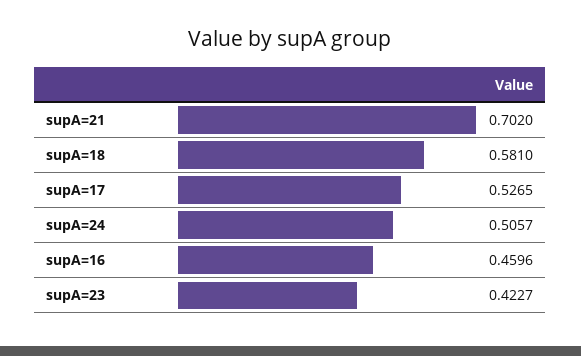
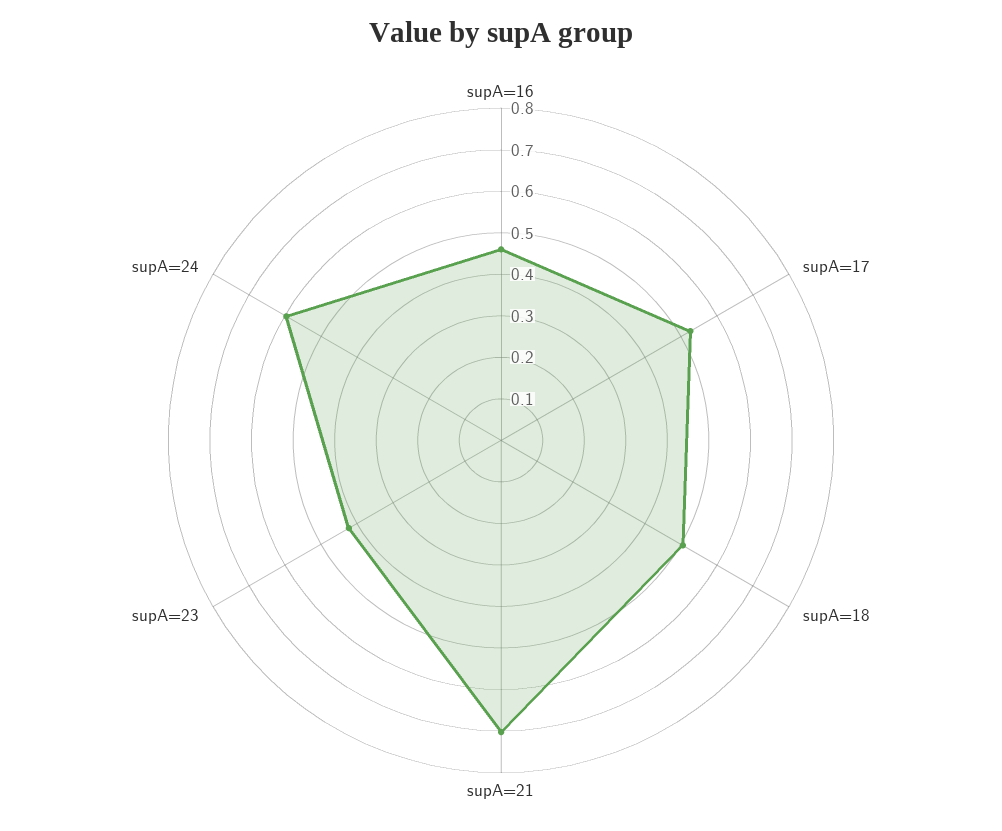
  {
    "supA=21": 0.702,
-   "supA=18": 0.581,
+   "supA=18": 0.5,
    "supA=17": 0.5265,
-   "supA=24": 0.5057,
+   "supA=24": 0.6,
    "supA=16": 0.4596,
    "supA=23": 0.4227
  }

